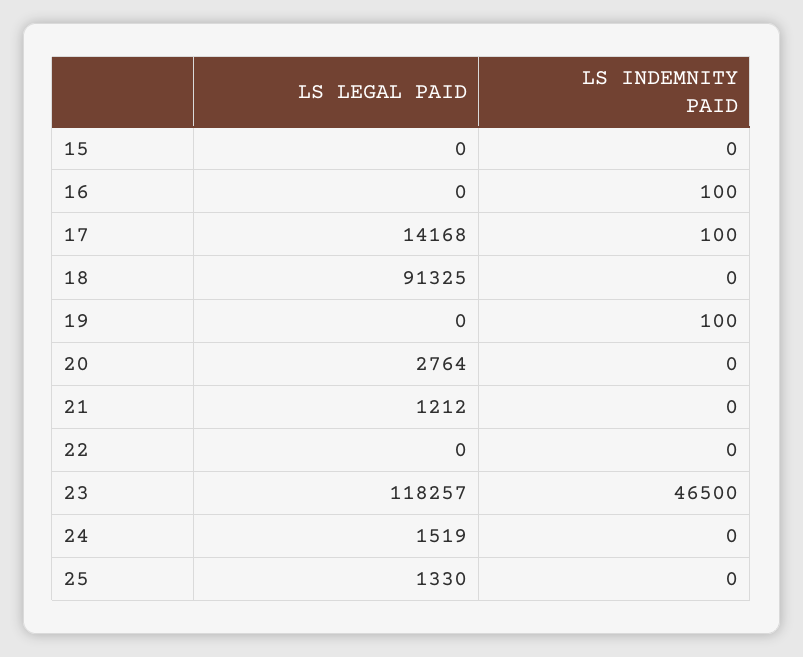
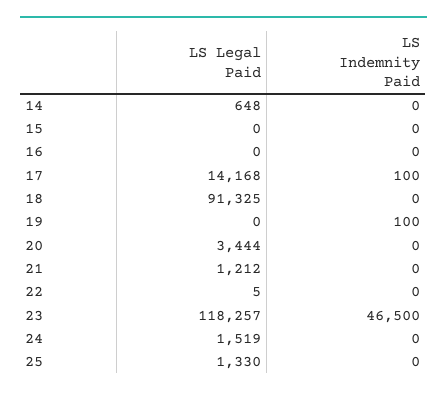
  {
    "LS LEGAL PAID": {
      "15": 0,
      "16": 0,
      "17": 14168,
      "18": 91325,
      "19": 0,
-     "20": 2764,
+     "20": 3444,
      "21": 1212,
-     "22": 0,
+     "22": 5,
      "23": 118257,
      "24": 1519,
-     "25": 1330
+     "25": 1330,
+     "14": 648
    },
    "LS INDEMNITY PAID": {
      "15": 0,
-     "16": 100,
+     "16": 0,
      "17": 100,
      "18": 0,
      "19": 100,
      "20": 0,
      "21": 0,
      "22": 0,
      "23": 46500,
      "24": 0,
-     "25": 0
+     "25": 0,
+     "14": 0
    }
  }

